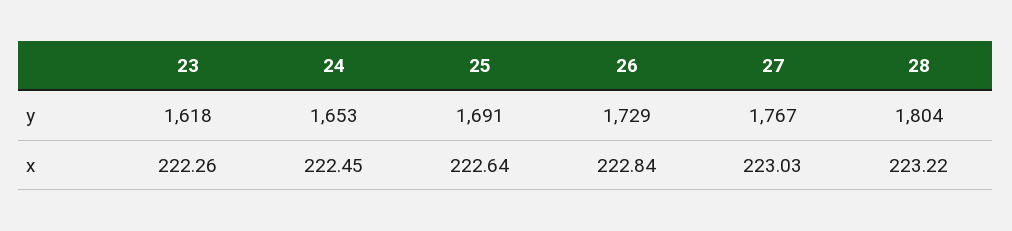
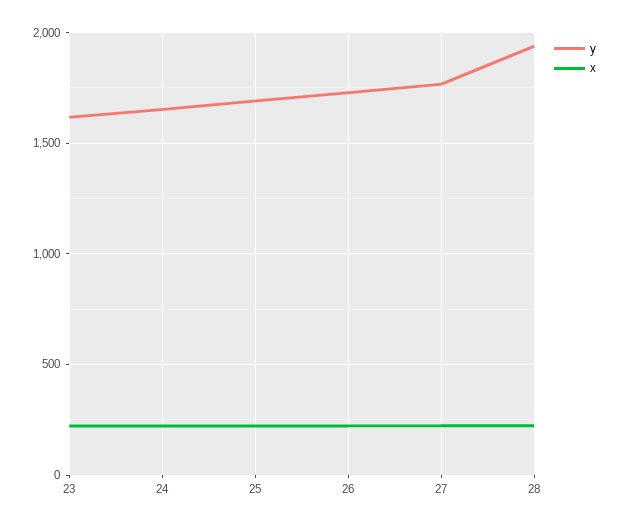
  {
    "y": {
      "23": 1618,
      "24": 1653,
      "25": 1691,
      "26": 1729,
      "27": 1767,
-     "28": 1804
+     "28": 1950
    },
    "x": {
      "23": 222.26,
      "24": 222.45,
      "25": 222.64,
      "26": 222.84,
      "27": 223.03,
      "28": 223.22
    }
  }

